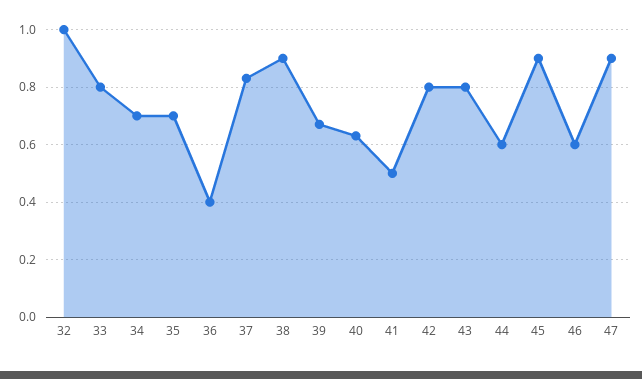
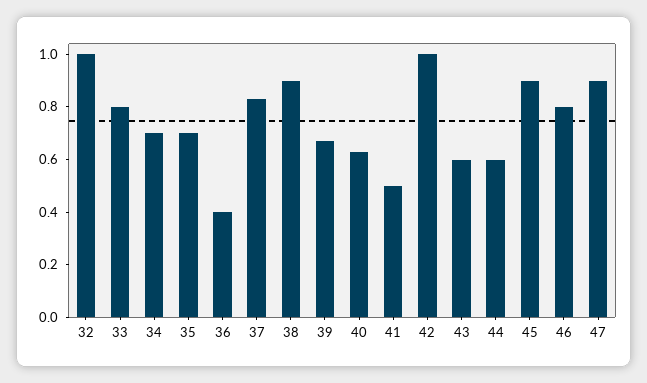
  {
    "32": 1,
    "33": 0.8,
    "34": 0.7,
    "35": 0.7,
    "36": 0.4,
    "37": 0.85,
    "38": 0.9,
    "39": 0.65,
    "40": 0.65,
    "41": 0.5,
-   "42": 0.8,
+   "42": 1,
-   "43": 0.8,
+   "43": 0.6,
    "44": 0.6,
    "45": 0.9,
-   "46": 0.6,
+   "46": 0.8,
    "47": 0.9
  }

